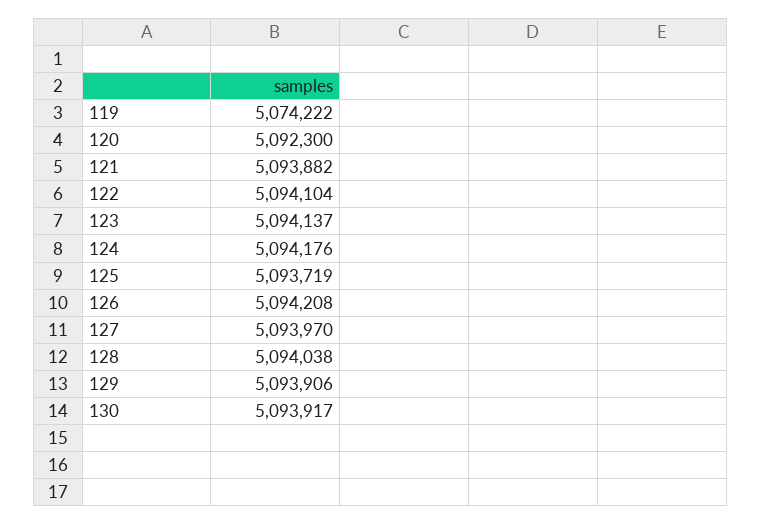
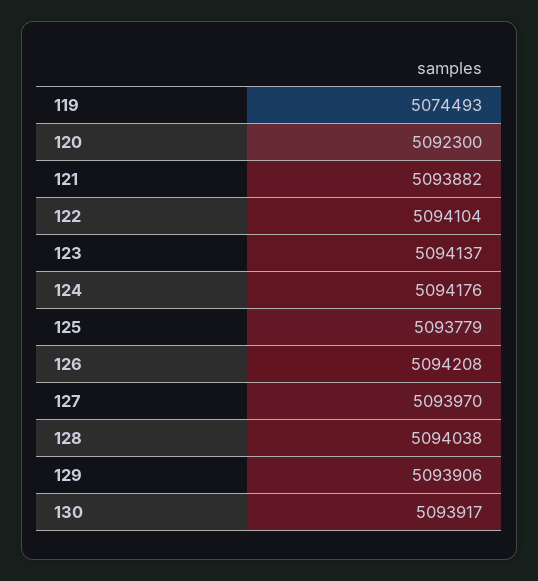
  {
-   "119": 5074222,
+   "119": 5074493,
    "120": 5092300,
    "121": 5093882,
    "122": 5094104,
    "123": 5094137,
    "124": 5094176,
-   "125": 5093719,
+   "125": 5093779,
    "126": 5094208,
    "127": 5093970,
    "128": 5094038,
    "129": 5093906,
    "130": 5093917
  }

